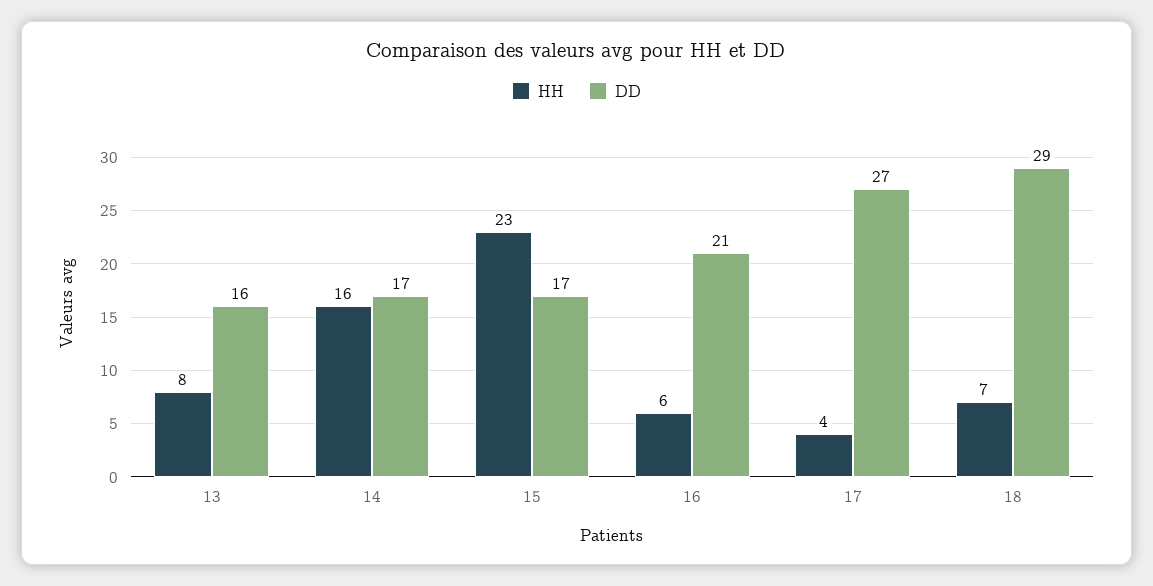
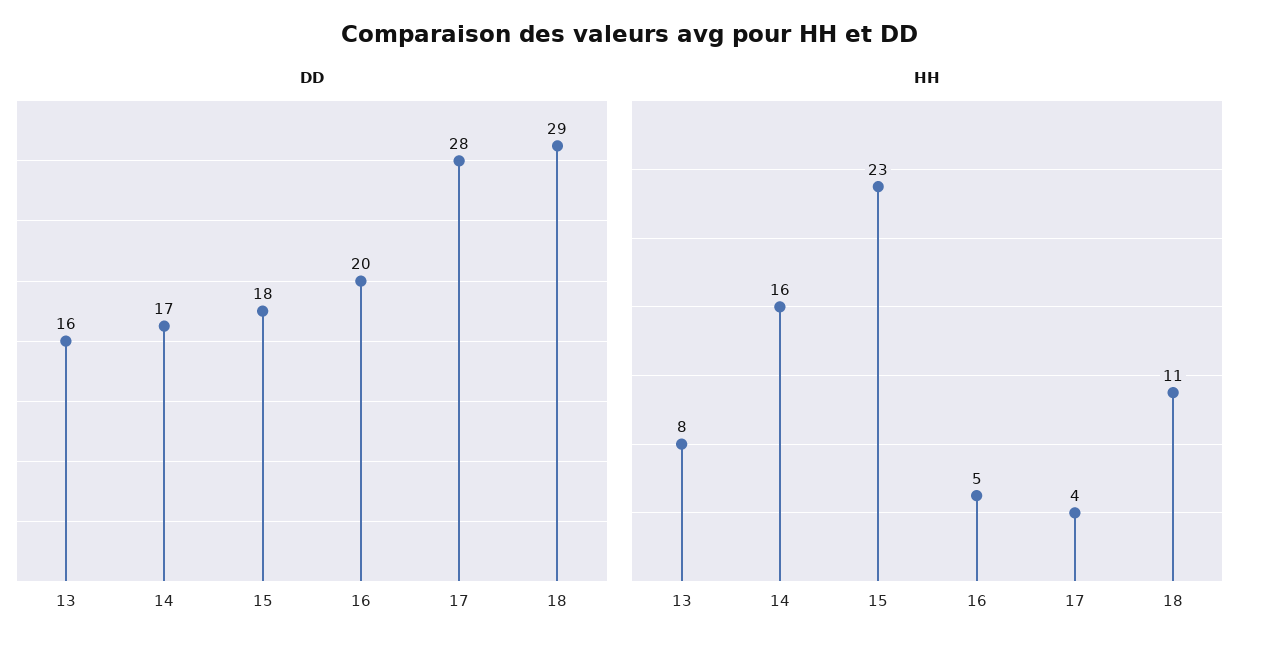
  {
    "HH": {
      "13": 8,
      "14": 16,
      "15": 23,
-     "16": 6,
+     "16": 5,
      "17": 4,
-     "18": 7
+     "18": 11
    },
    "DD": {
      "13": 16,
      "14": 17,
-     "15": 17,
+     "15": 18,
-     "16": 21,
+     "16": 20,
-     "17": 27,
+     "17": 28,
      "18": 29
    }
  }

